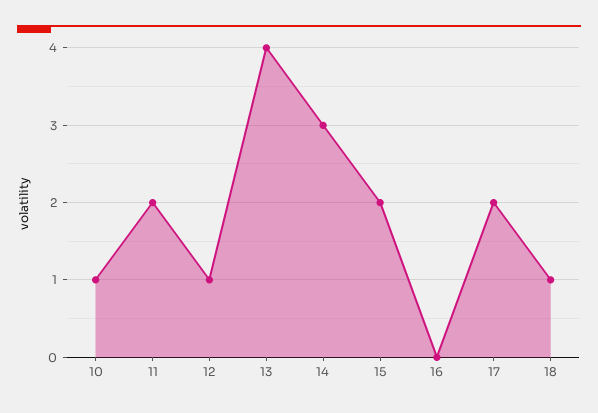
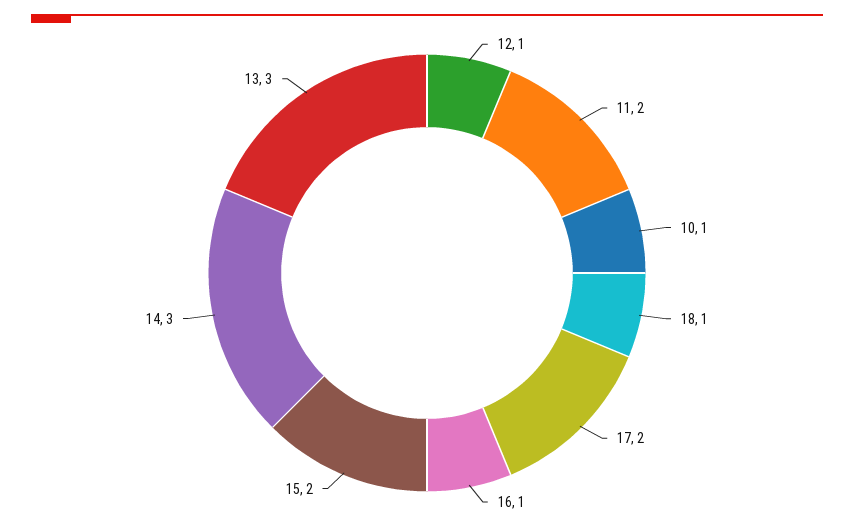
  {
    "10": 1,
    "11": 2,
    "12": 1,
-   "13": 4,
+   "13": 3,
    "14": 3,
    "15": 2,
-   "16": 0,
+   "16": 1,
    "17": 2,
    "18": 1
  }

